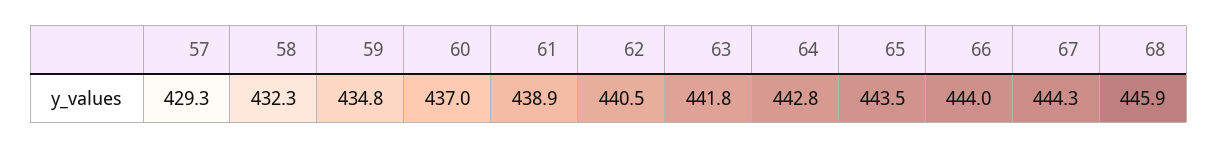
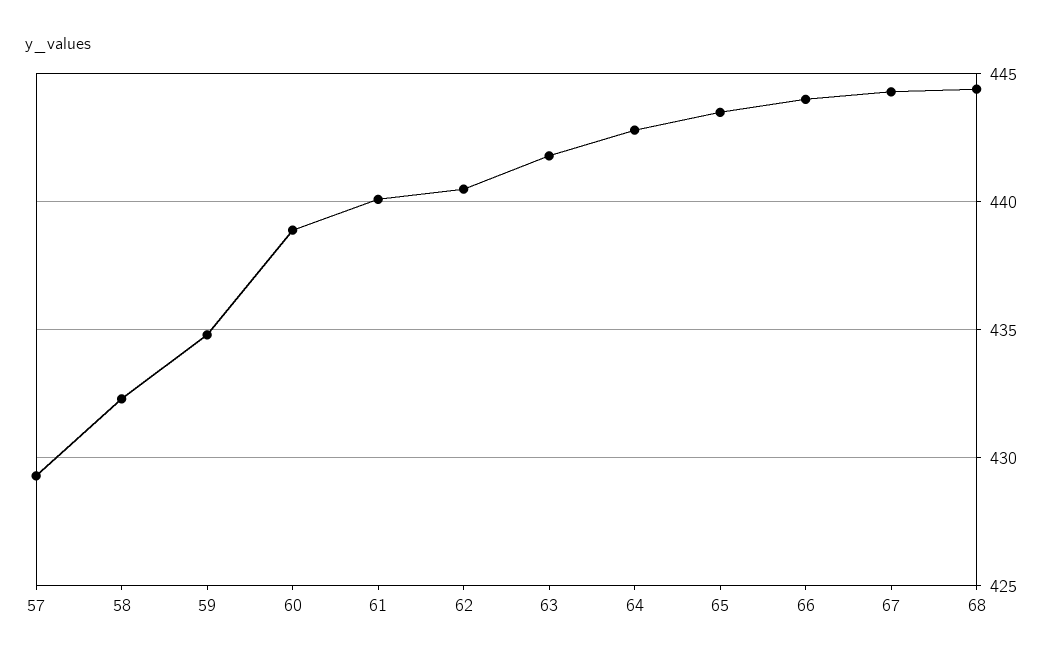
  {
    "57": 429.3,
    "58": 432.3,
    "59": 434.8,
-   "60": 437,
+   "60": 439,
-   "61": 438.9,
+   "61": 440,
    "62": 440.5,
    "63": 441.8,
    "64": 442.8,
    "65": 443.5,
    "66": 444,
    "67": 444.3,
-   "68": 445.9
+   "68": 444.5
  }

